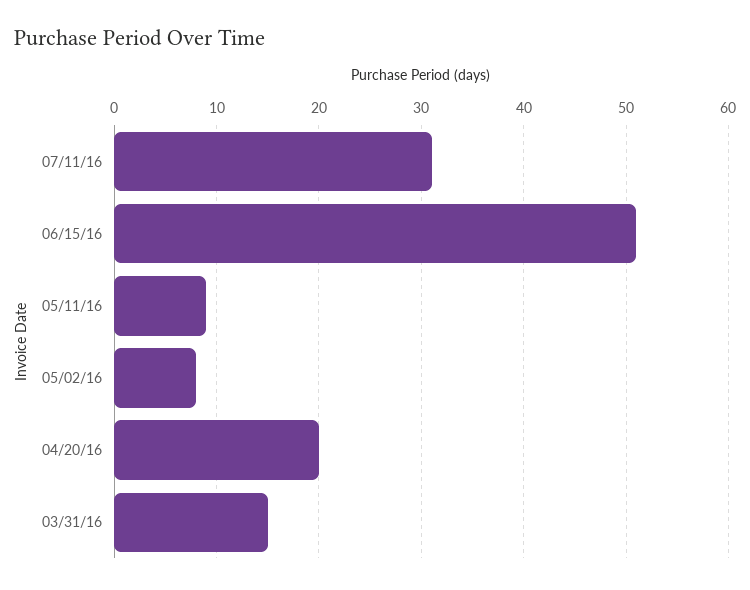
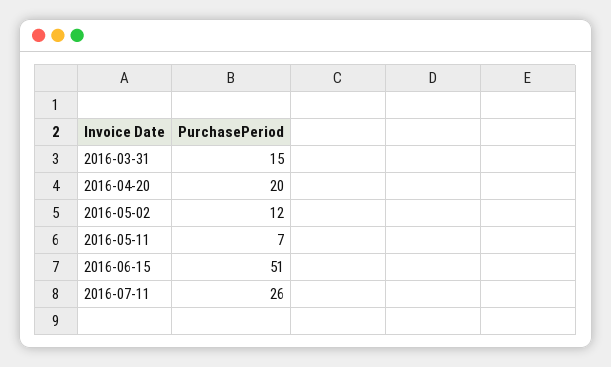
  {
-   "07/11/16": 31,
+   "07/11/16": 26,
    "06/15/16": 51,
-   "05/11/16": 9,
+   "05/11/16": 7,
-   "05/02/16": 8,
+   "05/02/16": 12,
    "04/20/16": 20,
    "03/31/16": 15
  }

